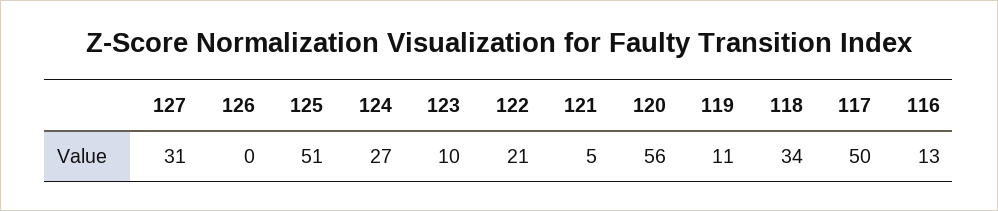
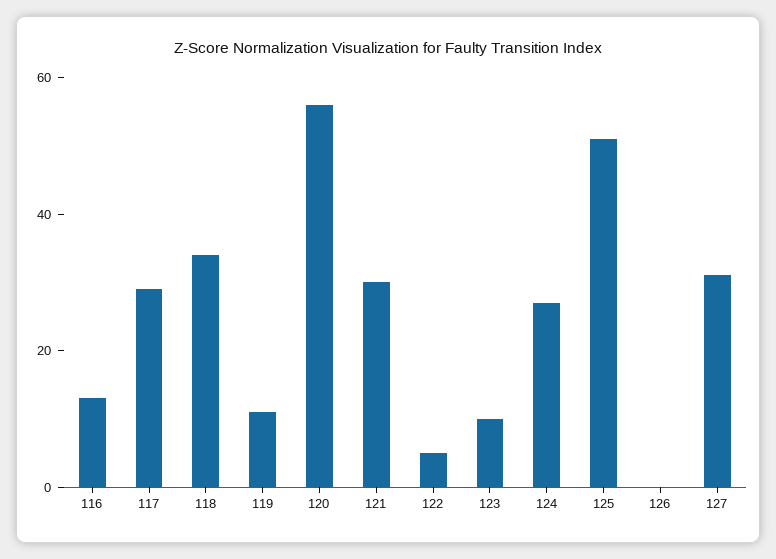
  {
    "127": 31,
    "126": 0,
    "125": 51,
    "124": 27,
    "123": 10,
-   "122": 21,
+   "122": 5,
-   "121": 5,
+   "121": 30,
    "120": 56,
    "119": 11,
    "118": 34,
-   "117": 50,
+   "117": 30,
    "116": 13
  }

